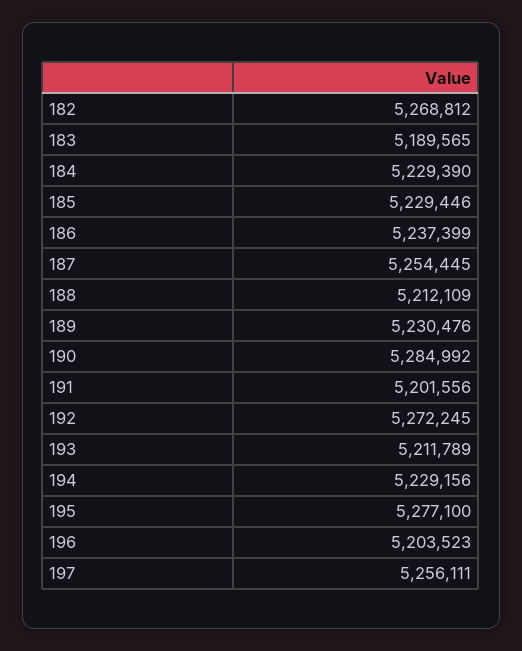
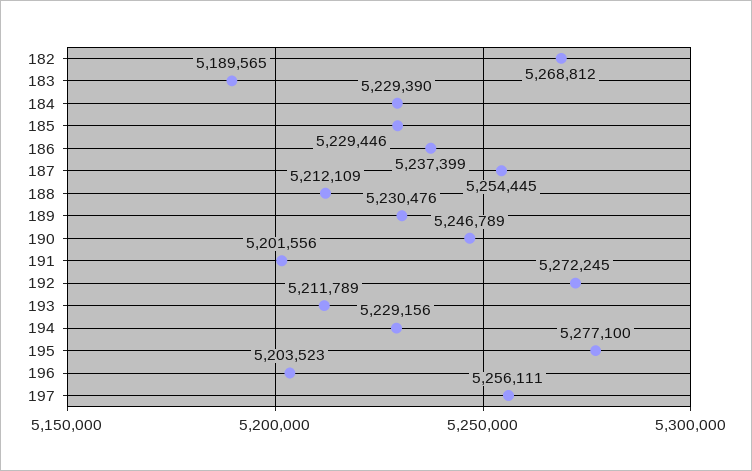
  {
    "182": 5268812,
    "183": 5189565,
    "184": 5229390,
    "185": 5229446,
    "186": 5237399,
    "187": 5254445,
    "188": 5212109,
    "189": 5230476,
-   "190": 5284992,
+   "190": 5246789,
    "191": 5201556,
    "192": 5272245,
    "193": 5211789,
    "194": 5229156,
    "195": 5277100,
    "196": 5203523,
    "197": 5256111
  }

